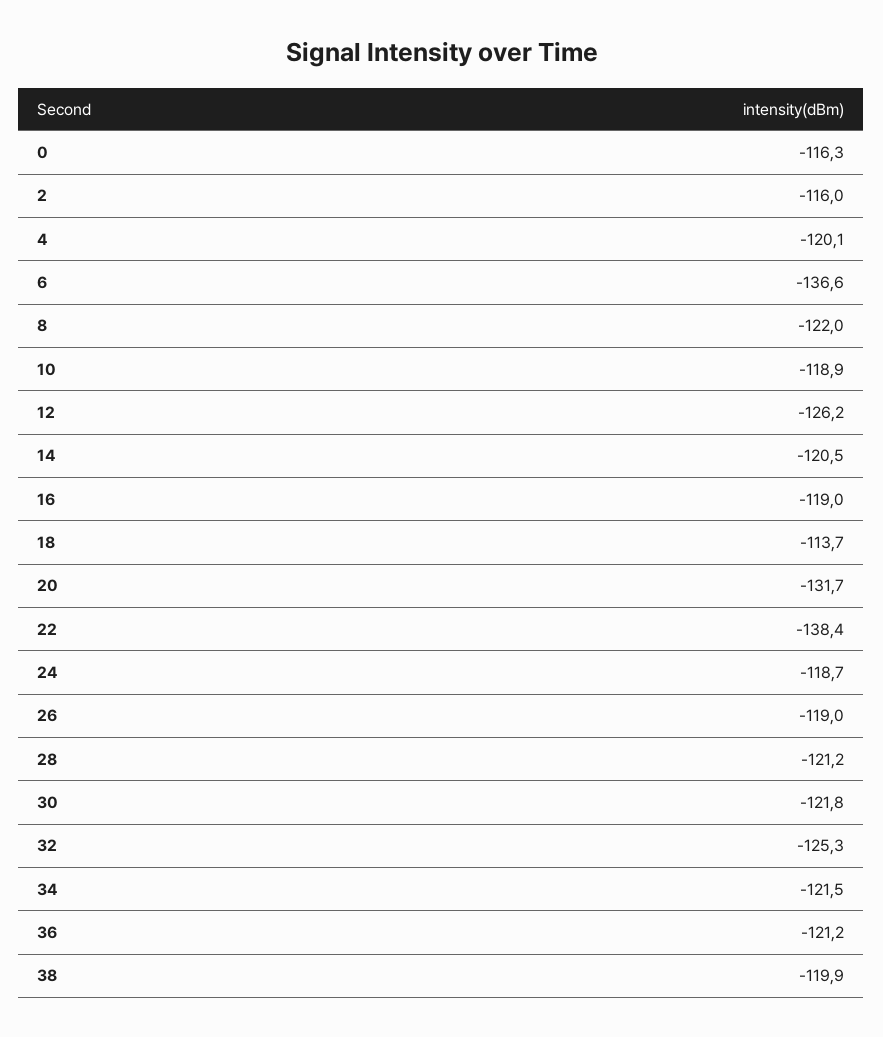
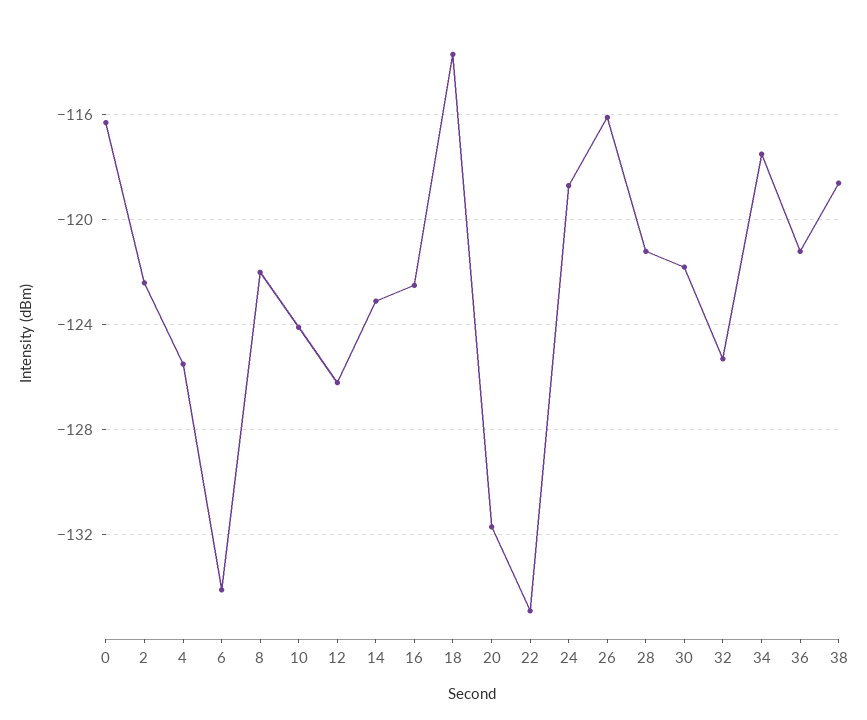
  {
    "0": -116.3,
-   "2": -116,
+   "2": -122.5,
-   "4": -120.1,
+   "4": -125.5,
-   "6": -136.6,
+   "6": -134,
    "8": -122,
-   "10": -118.9,
+   "10": -124,
    "12": -126.2,
-   "14": -120.5,
+   "14": -123,
-   "16": -119,
+   "16": -122.5,
    "18": -113.7,
    "20": -131.7,
-   "22": -138.4,
+   "22": -135,
    "24": -118.7,
-   "26": -119,
+   "26": -116,
    "28": -121.2,
    "30": -121.8,
    "32": -125.3,
-   "34": -121.5,
+   "34": -117.5,
    "36": -121.2,
-   "38": -119.9
+   "38": -118.5
  }

